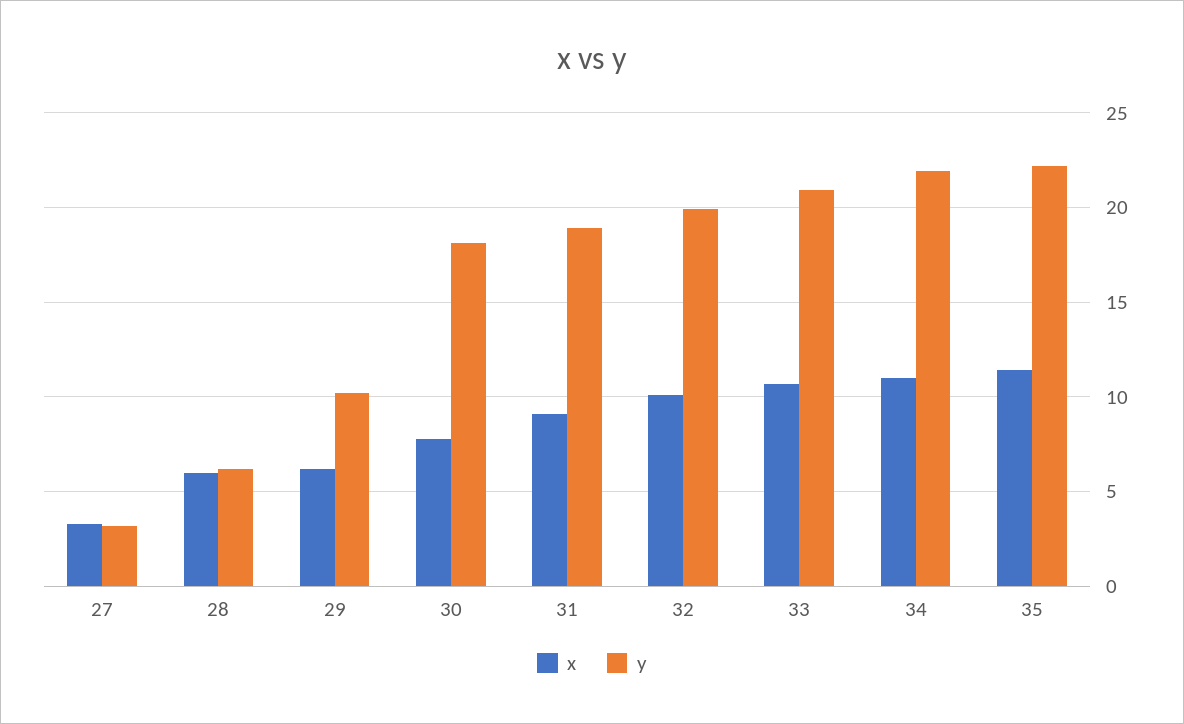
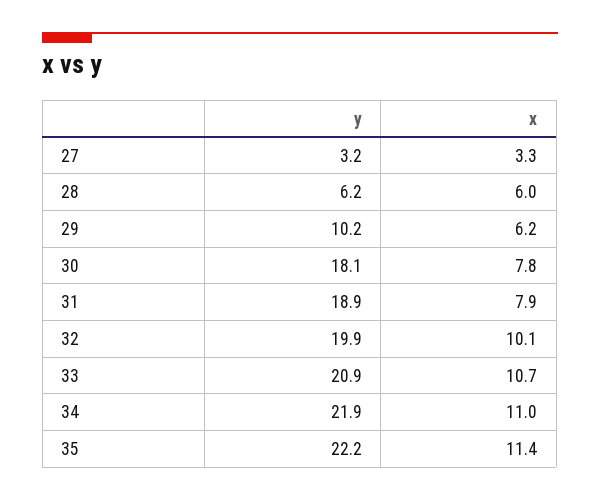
  {
    "x": {
      "27": 3.3,
      "28": 6,
      "29": 6.2,
      "30": 7.8,
-     "31": 9,
+     "31": 7.9,
      "32": 10.1,
      "33": 10.7,
      "34": 11,
      "35": 11.4
    },
    "y": {
      "27": 3.2,
      "28": 6.2,
      "29": 10.2,
      "30": 18.1,
      "31": 18.9,
      "32": 19.9,
      "33": 20.9,
      "34": 21.9,
      "35": 22.2
    }
  }

